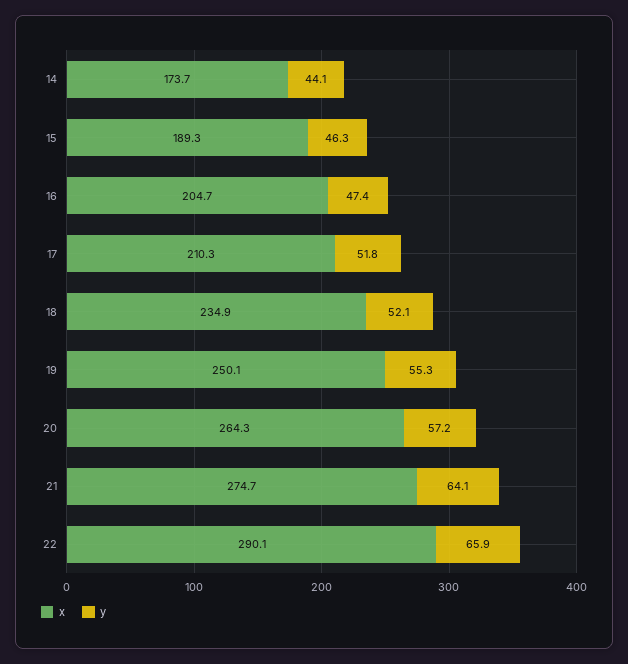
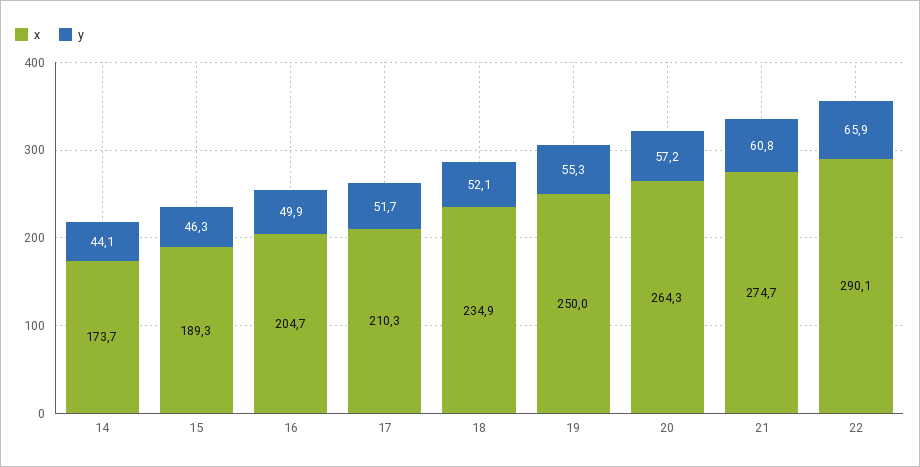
  {
    "x": {
      "14": 173.7,
      "15": 189.3,
      "16": 204.7,
      "17": 210.3,
      "18": 234.9,
-     "19": 250.1,
+     "19": 250,
      "20": 264.3,
      "21": 274.7,
      "22": 290.1
    },
    "y": {
      "14": 44.1,
      "15": 46.3,
-     "16": 47.4,
+     "16": 49.9,
-     "17": 51.8,
+     "17": 51.7,
      "18": 52.1,
      "19": 55.3,
      "20": 57.2,
-     "21": 64.1,
+     "21": 60.8,
      "22": 65.9
    }
  }

